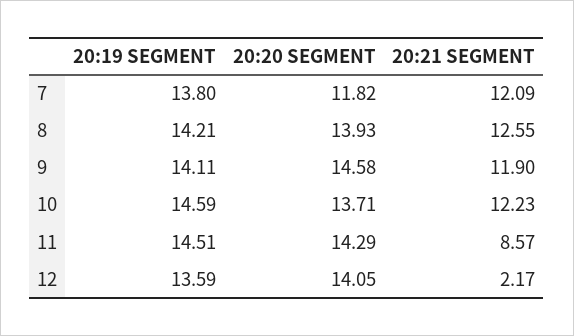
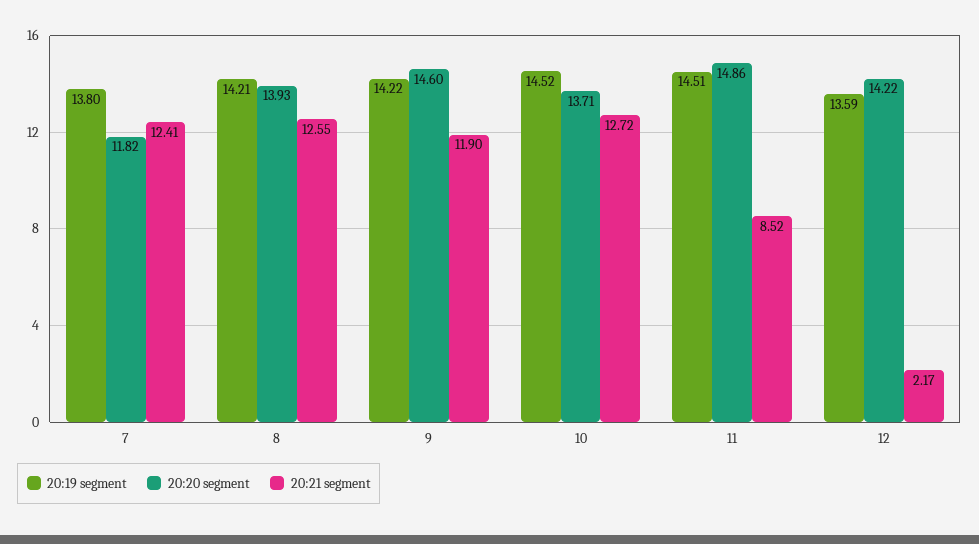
  {
    "20:19 SEGMENT": {
      "7": 13.8,
      "8": 14.21,
-     "9": 14.11,
+     "9": 14.22,
-     "10": 14.59,
+     "10": 14.52,
      "11": 14.51,
      "12": 13.59
    },
    "20:20 SEGMENT": {
      "7": 11.82,
      "8": 13.93,
-     "9": 14.58,
+     "9": 14.6,
      "10": 13.71,
-     "11": 14.29,
+     "11": 14.86,
-     "12": 14.05
+     "12": 14.22
    },
    "20:21 SEGMENT": {
-     "7": 12.09,
+     "7": 12.41,
      "8": 12.55,
      "9": 11.9,
-     "10": 12.23,
+     "10": 12.72,
-     "11": 8.57,
+     "11": 8.52,
      "12": 2.17
    }
  }

